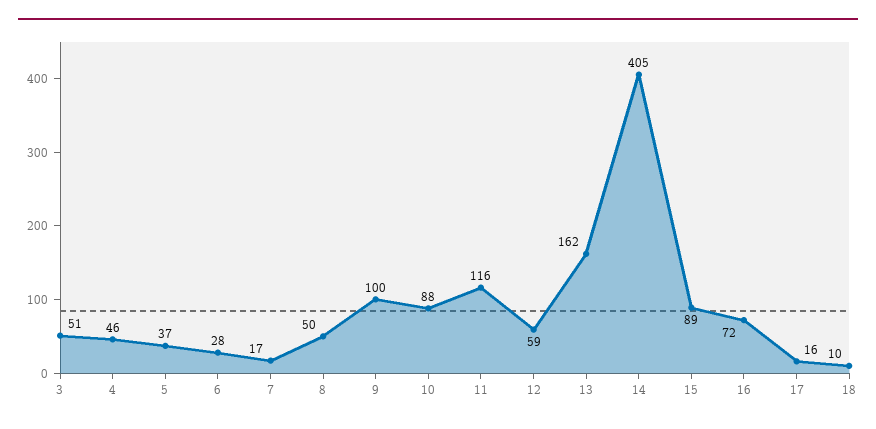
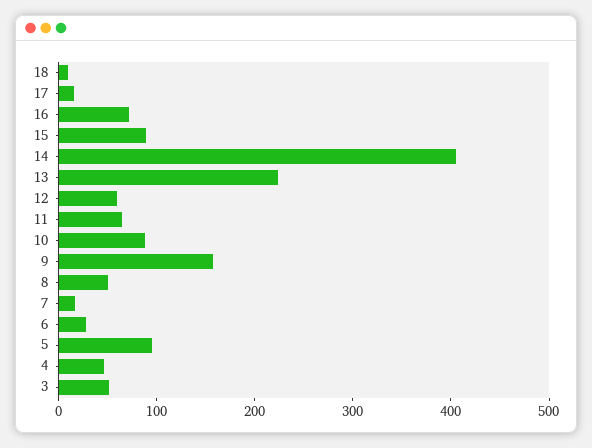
  {
    "3": 51,
    "4": 46,
-   "5": 37,
+   "5": 100,
    "6": 28,
    "7": 17,
    "8": 50,
-   "9": 100,
+   "9": 160,
    "10": 88,
-   "11": 116,
+   "11": 60,
    "12": 59,
-   "13": 162,
+   "13": 220,
    "14": 405,
    "15": 89,
    "16": 72,
    "17": 16,
    "18": 10
  }

